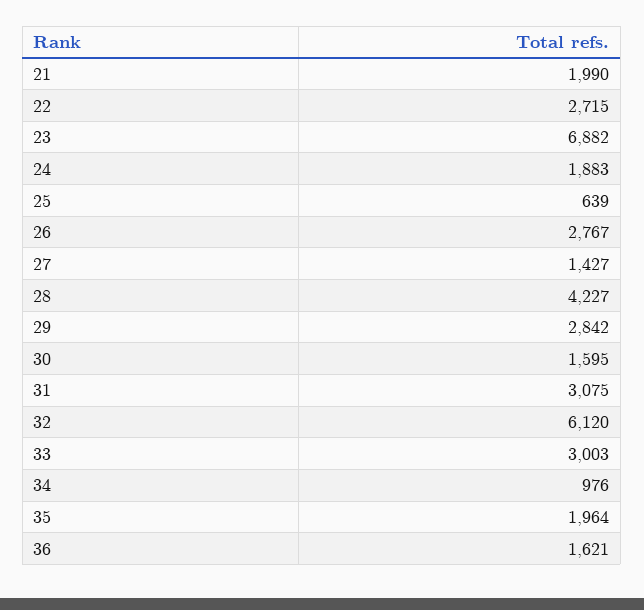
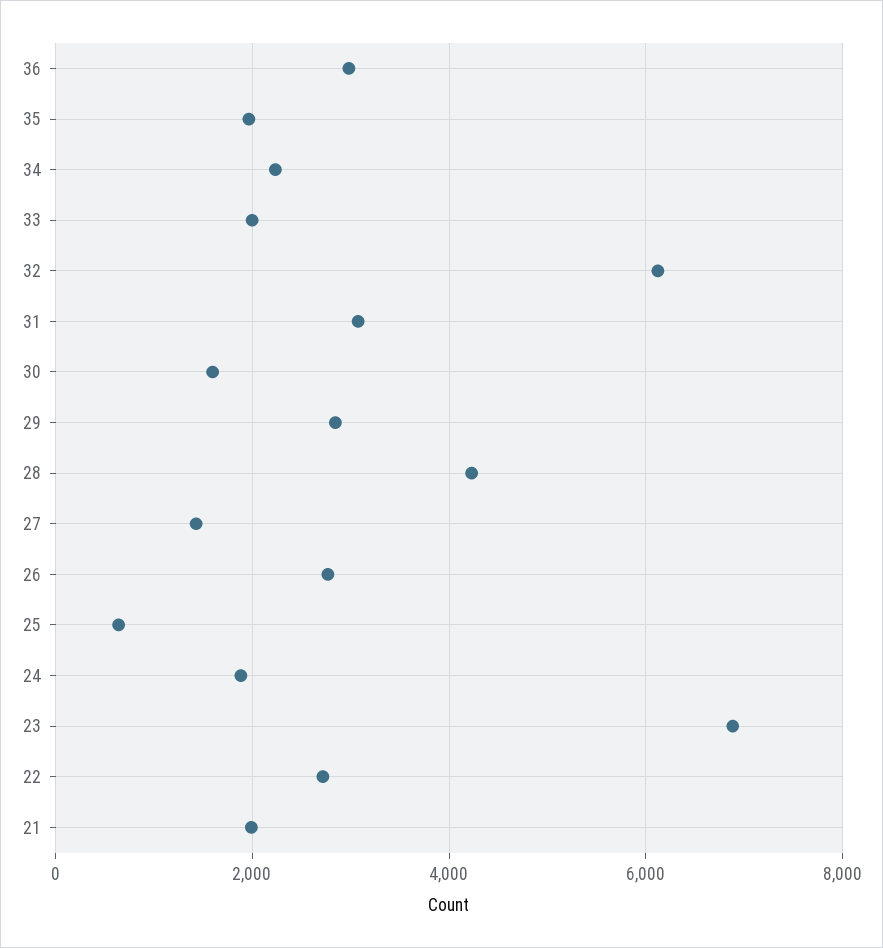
  {
    "21": 1990,
    "22": 2715,
    "23": 6882,
    "24": 1883,
    "25": 639,
    "26": 2767,
    "27": 1427,
    "28": 4227,
    "29": 2842,
    "30": 1595,
    "31": 3075,
    "32": 6120,
-   "33": 3003,
+   "33": 2000,
-   "34": 976,
+   "34": 2200,
    "35": 1964,
-   "36": 1621
+   "36": 3000
  }

